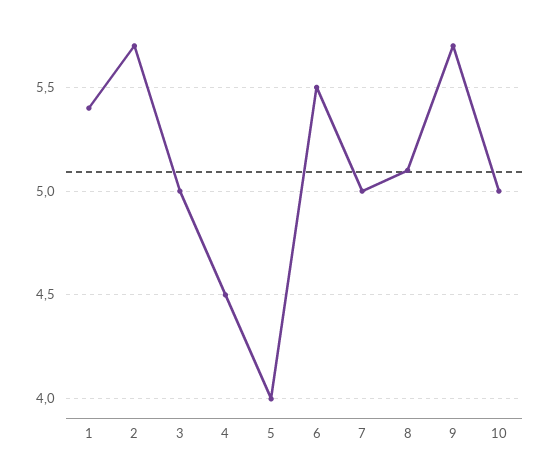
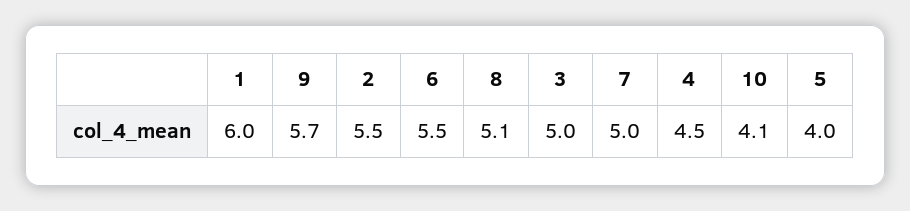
  {
-   "1": 5.4,
+   "1": 6,
-   "2": 5.7,
+   "2": 5.5,
    "3": 5,
    "4": 4.5,
    "5": 4,
    "6": 5.5,
    "7": 5,
    "8": 5.1,
    "9": 5.7,
-   "10": 5
+   "10": 4.1
  }

